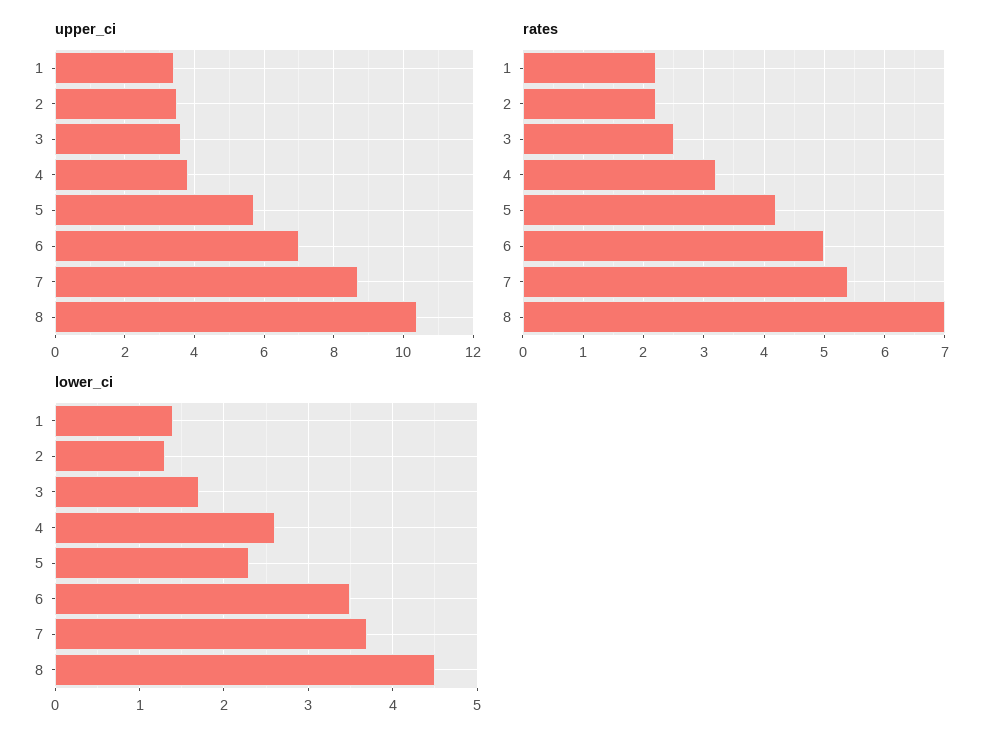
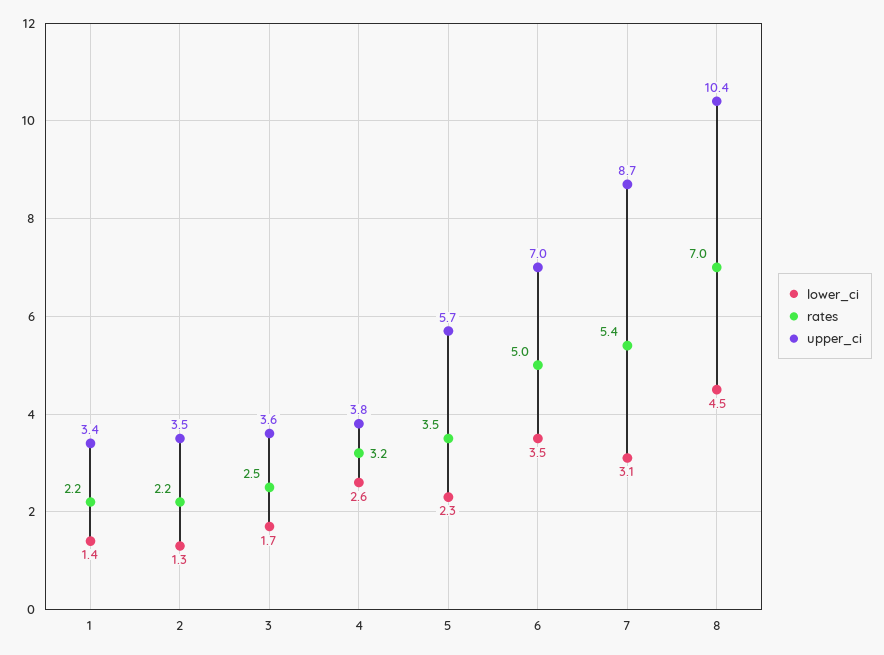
  {
    "upper_ci": {
      "1": 3.4,
      "2": 3.5,
      "3": 3.6,
      "4": 3.8,
      "5": 5.7,
      "6": 7,
      "7": 8.7,
      "8": 10.4
    },
    "rates": {
      "1": 2.2,
      "2": 2.2,
      "3": 2.5,
      "4": 3.2,
-     "5": 4.2,
+     "5": 3.5,
      "6": 5,
      "7": 5.4,
      "8": 7
    },
    "lower_ci": {
      "1": 1.4,
      "2": 1.3,
      "3": 1.7,
      "4": 2.6,
      "5": 2.3,
      "6": 3.5,
-     "7": 3.7,
+     "7": 3.1,
      "8": 4.5
    }
  }

